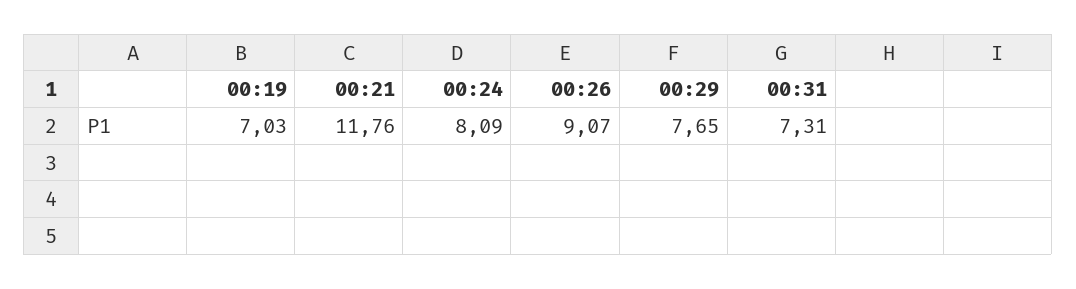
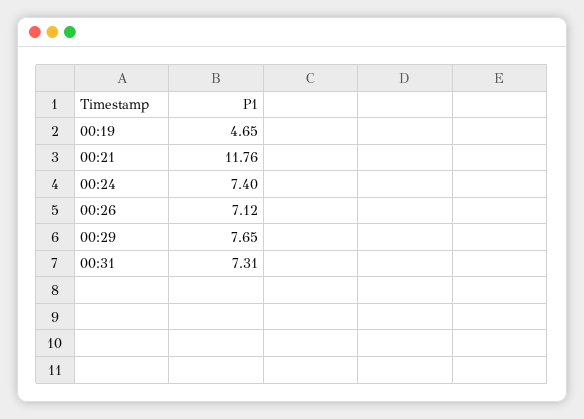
  {
-   "00:19": 7.03,
+   "00:19": 4.65,
    "00:21": 11.76,
-   "00:24": 8.09,
+   "00:24": 7.4,
-   "00:26": 9.07,
+   "00:26": 7.12,
    "00:29": 7.65,
    "00:31": 7.31
  }

